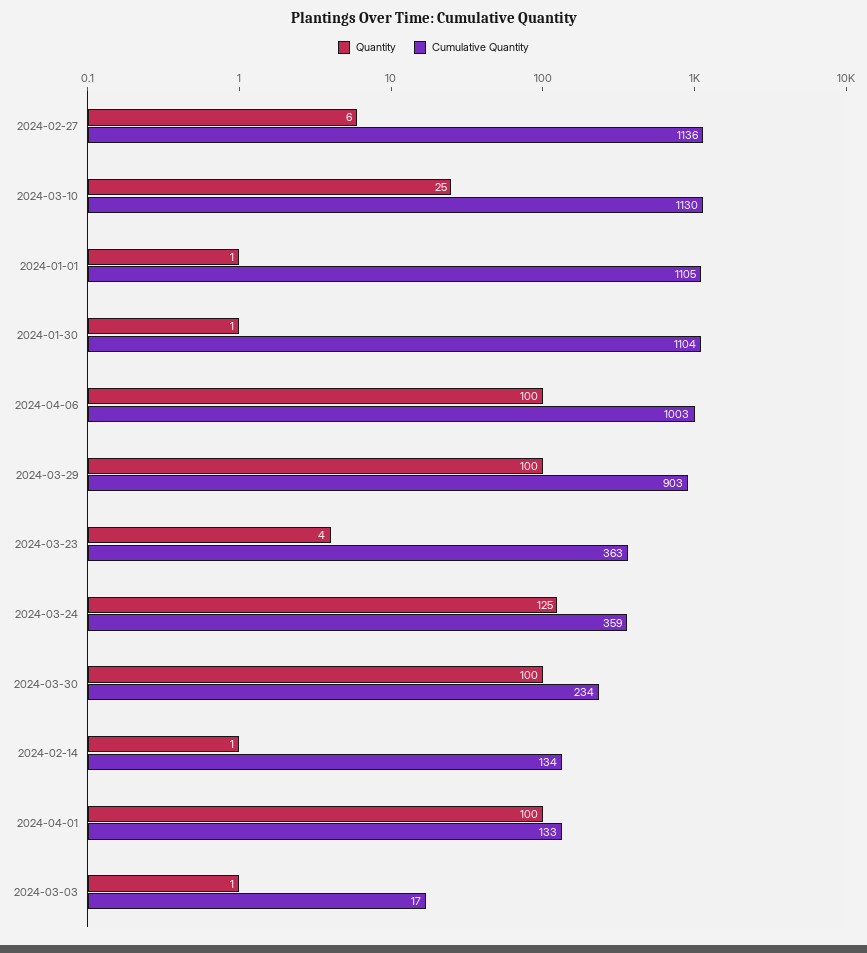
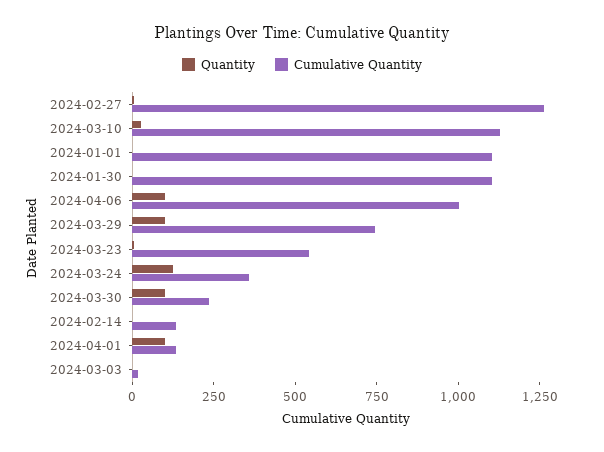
  {
    "Quantity": {
      "2024-02-27": 6,
      "2024-03-10": 25,
      "2024-01-01": 1,
      "2024-01-30": 1,
      "2024-04-06": 100,
      "2024-03-29": 100,
      "2024-03-23": 4,
      "2024-03-24": 125,
      "2024-03-30": 100,
      "2024-02-14": 1,
      "2024-04-01": 100,
      "2024-03-03": 1
    },
    "Cumulative Quantity": {
-     "2024-02-27": 1136,
+     "2024-02-27": 1250,
      "2024-03-10": 1130,
      "2024-01-01": 1105,
      "2024-01-30": 1104,
      "2024-04-06": 1003,
-     "2024-03-29": 903,
+     "2024-03-29": 750,
-     "2024-03-23": 363,
+     "2024-03-23": 550,
      "2024-03-24": 359,
      "2024-03-30": 234,
      "2024-02-14": 134,
      "2024-04-01": 133,
      "2024-03-03": 17
    }
  }

